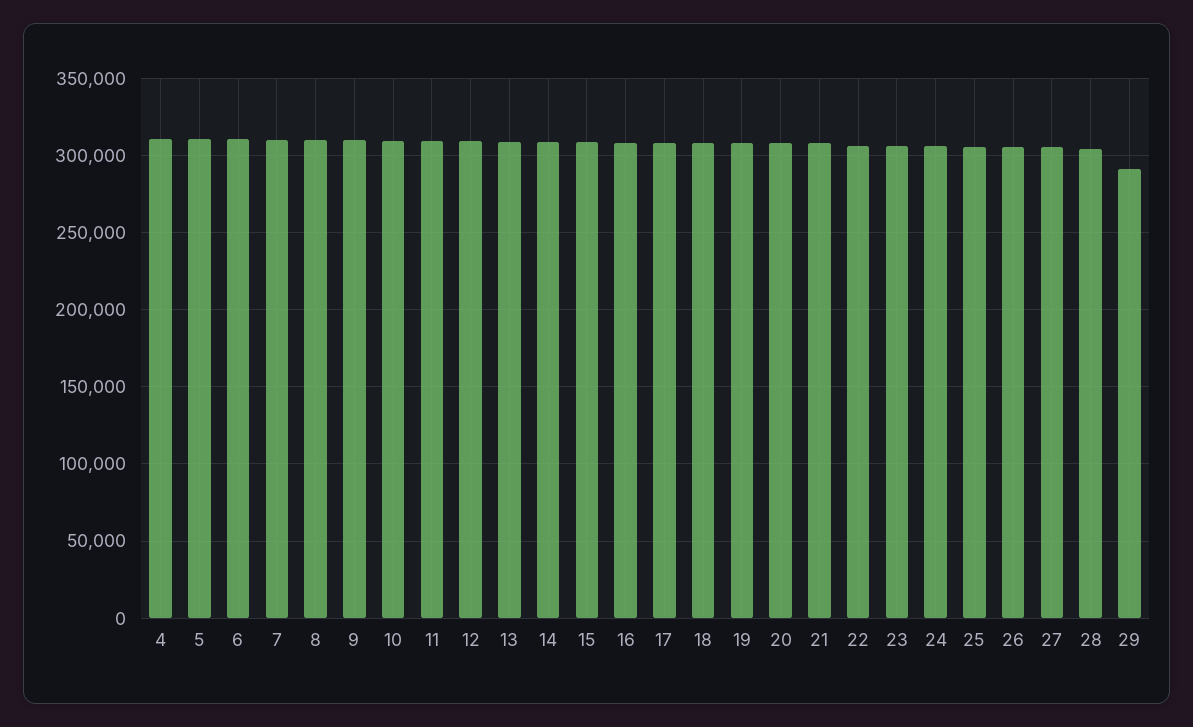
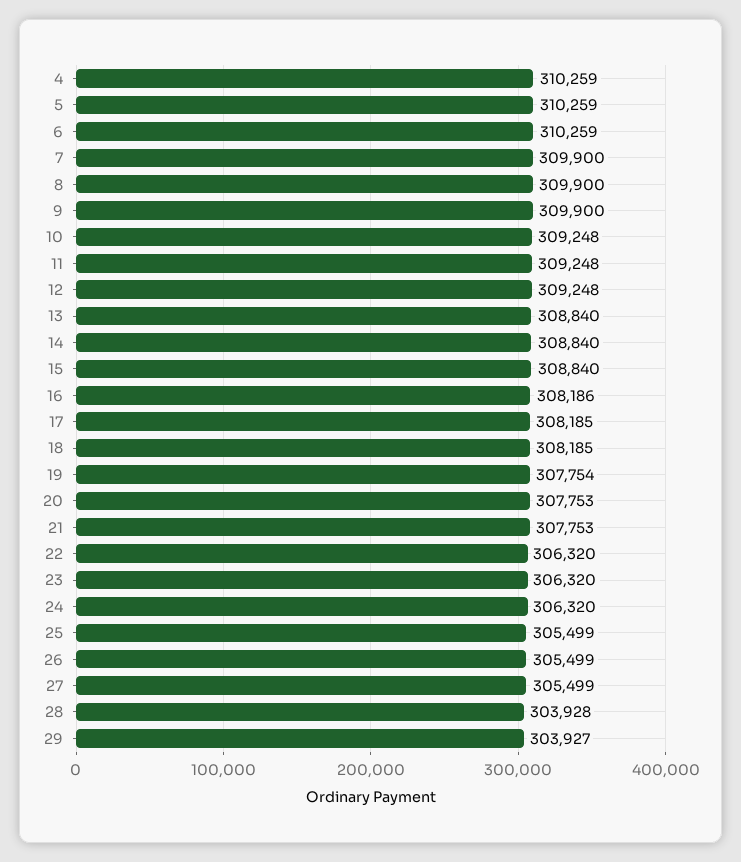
  {
    "4": 310259,
    "5": 310259,
    "6": 310259,
    "7": 309900,
    "8": 309900,
    "9": 309900,
    "10": 309248,
    "11": 309248,
    "12": 309248,
    "13": 308840,
    "14": 308840,
    "15": 308840,
    "16": 308186,
    "17": 308185,
    "18": 308185,
    "19": 307754,
    "20": 307753,
    "21": 307753,
    "22": 306320,
    "23": 306320,
    "24": 306320,
    "25": 305499,
    "26": 305499,
    "27": 305499,
    "28": 303928,
-   "29": 290000
+   "29": 303927
  }

